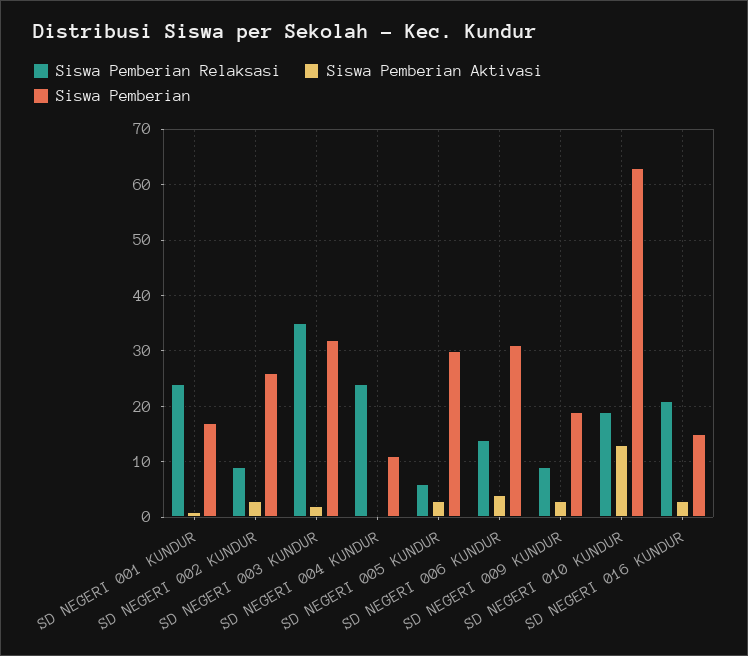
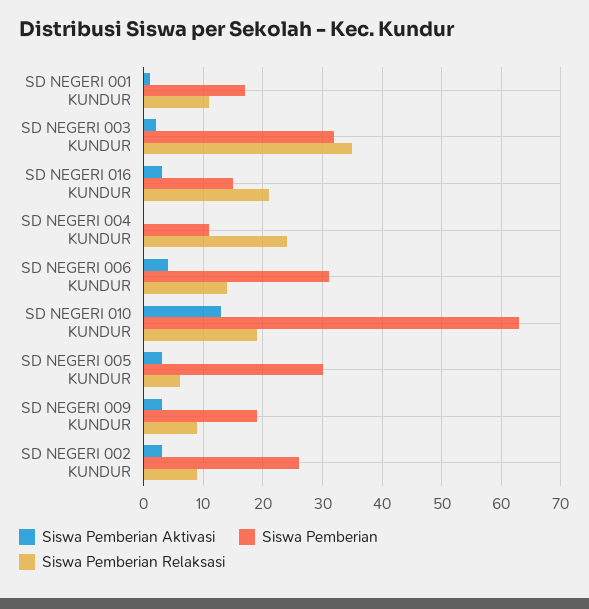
  {
    "Siswa Pemberian Relaksasi": {
-     "SD NEGERI 001 KUNDUR": 25,
+     "SD NEGERI 001 KUNDUR": 10,
      "SD NEGERI 002 KUNDUR": 10,
      "SD NEGERI 003 KUNDUR": 35,
      "SD NEGERI 004 KUNDUR": 25,
      "SD NEGERI 005 KUNDUR": 5,
      "SD NEGERI 006 KUNDUR": 15,
      "SD NEGERI 009 KUNDUR": 10,
      "SD NEGERI 010 KUNDUR": 20,
      "SD NEGERI 016 KUNDUR": 20
    },
    "Siswa Pemberian Aktivasi": {
      "SD NEGERI 001 KUNDUR": 0,
      "SD NEGERI 002 KUNDUR": 5,
      "SD NEGERI 003 KUNDUR": 0,
      "SD NEGERI 004 KUNDUR": 0,
      "SD NEGERI 005 KUNDUR": 5,
      "SD NEGERI 006 KUNDUR": 5,
      "SD NEGERI 009 KUNDUR": 5,
      "SD NEGERI 010 KUNDUR": 15,
      "SD NEGERI 016 KUNDUR": 5
    },
    "Siswa Pemberian": {
      "SD NEGERI 001 KUNDUR": 15,
      "SD NEGERI 002 KUNDUR": 25,
      "SD NEGERI 003 KUNDUR": 30,
      "SD NEGERI 004 KUNDUR": 10,
      "SD NEGERI 005 KUNDUR": 30,
      "SD NEGERI 006 KUNDUR": 30,
      "SD NEGERI 009 KUNDUR": 20,
      "SD NEGERI 010 KUNDUR": 65,
      "SD NEGERI 016 KUNDUR": 15
    }
  }

